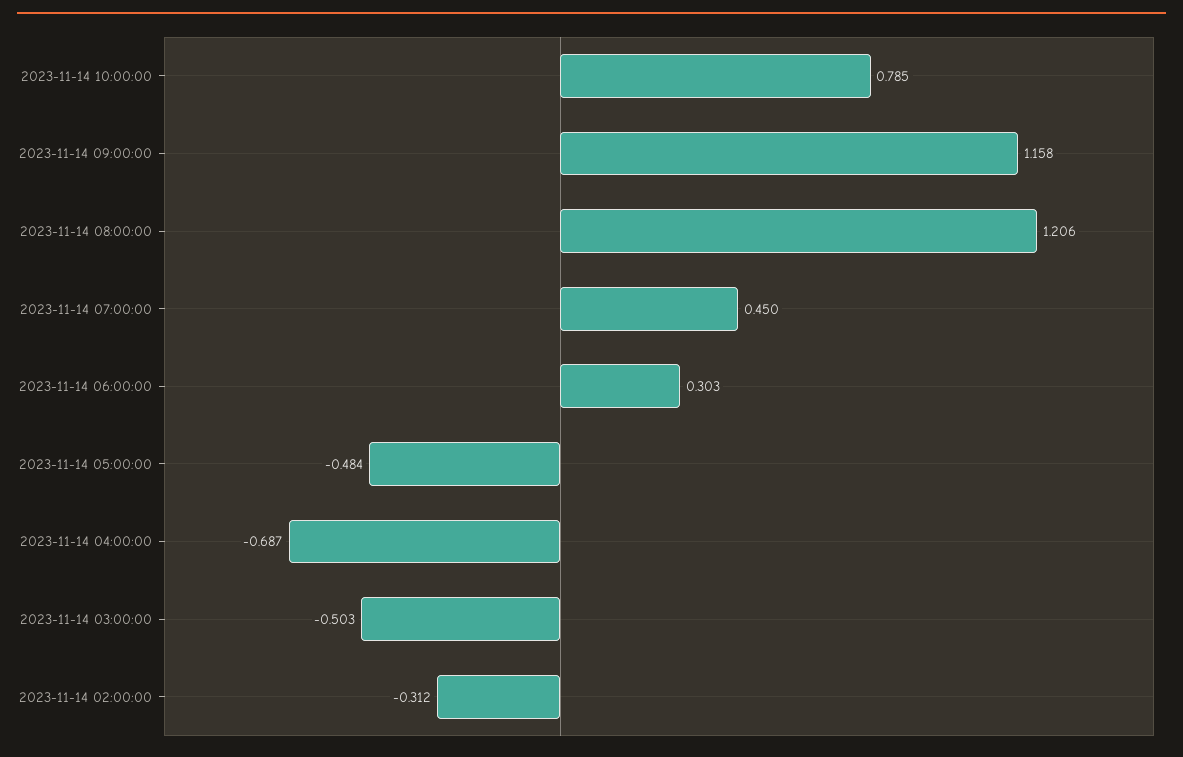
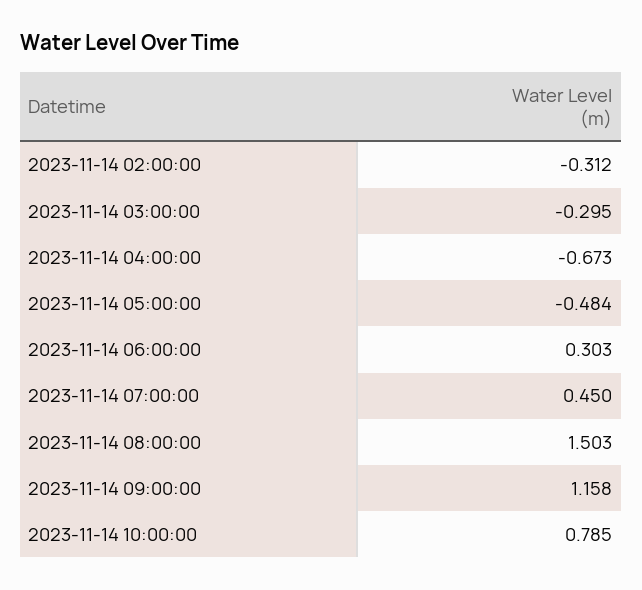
  {
    "2023-11-14 10:00:00": 0.785,
    "2023-11-14 09:00:00": 1.158,
-   "2023-11-14 08:00:00": 1.206,
+   "2023-11-14 08:00:00": 1.503,
    "2023-11-14 07:00:00": 0.45,
    "2023-11-14 06:00:00": 0.303,
    "2023-11-14 05:00:00": -0.484,
-   "2023-11-14 04:00:00": -0.687,
+   "2023-11-14 04:00:00": -0.673,
-   "2023-11-14 03:00:00": -0.503,
+   "2023-11-14 03:00:00": -0.295,
    "2023-11-14 02:00:00": -0.312
  }

